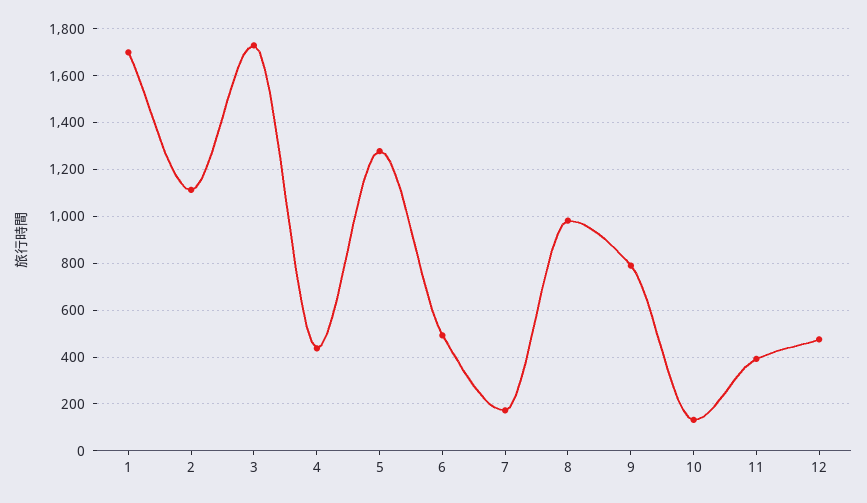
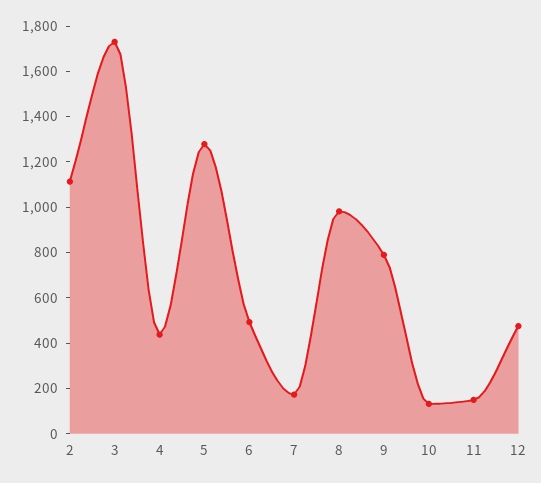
  {
-   "1": 1700,
    "2": 1100,
    "3": 1750,
    "4": 450,
    "5": 1300,
    "6": 500,
    "7": 150,
    "8": 1000,
    "9": 800,
    "10": 150,
-   "11": 400,
+   "11": 150,
    "12": 500
  }

